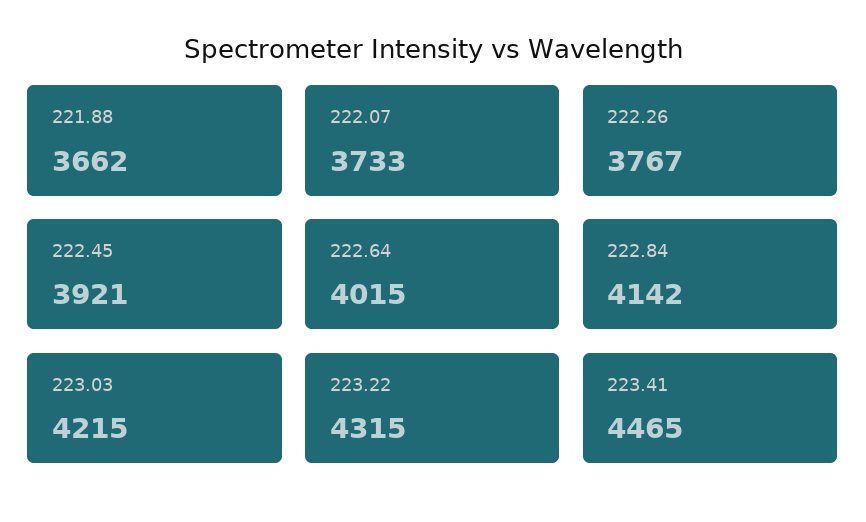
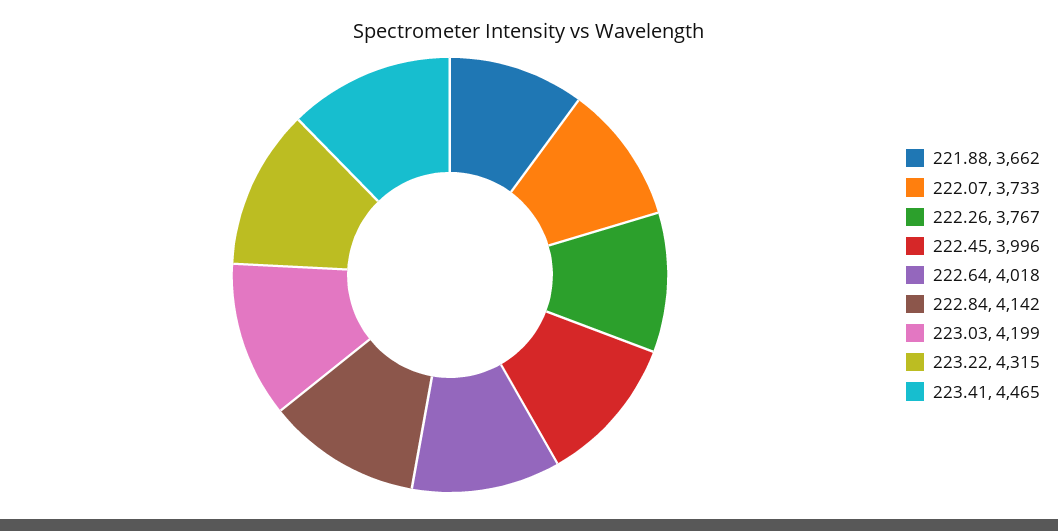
  {
    "221.88": 3662,
    "222.07": 3733,
    "222.26": 3767,
-   "222.45": 3921,
+   "222.45": 3996,
-   "222.64": 4015,
+   "222.64": 4018,
    "222.84": 4142,
-   "223.03": 4215,
+   "223.03": 4199,
    "223.22": 4315,
    "223.41": 4465
  }

